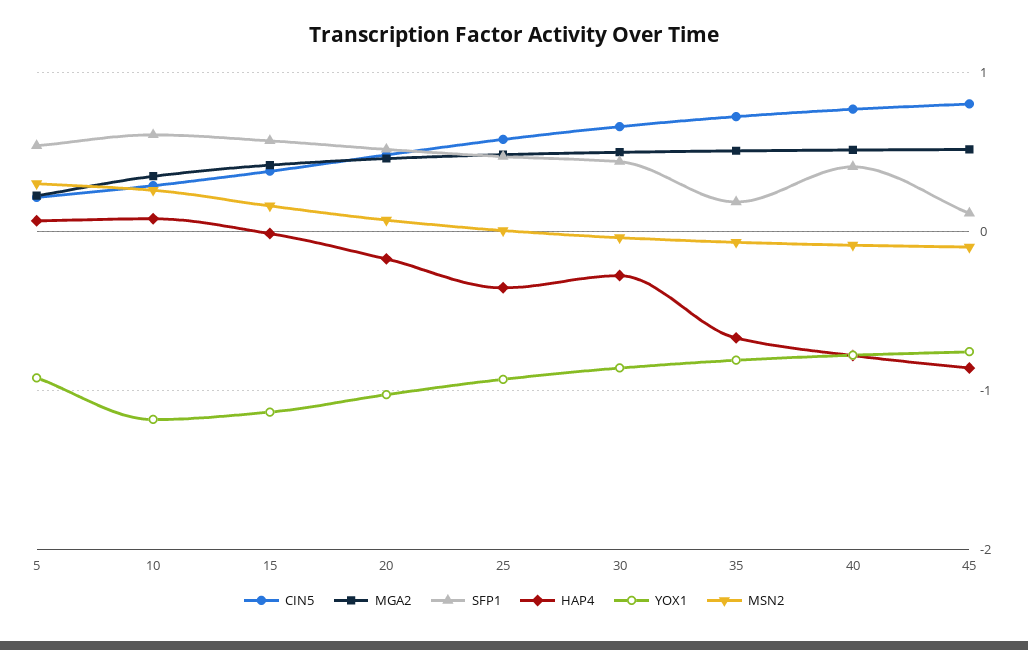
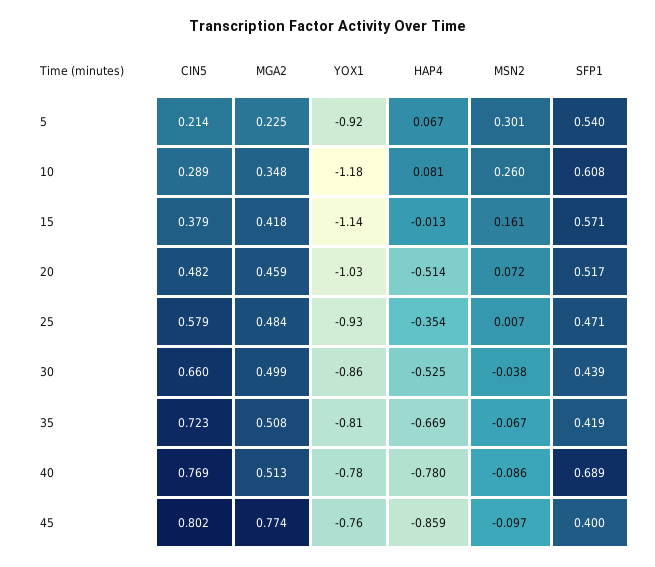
  {
    "CIN5": {
      "5": 0.214,
      "10": 0.289,
      "15": 0.379,
      "20": 0.482,
      "25": 0.579,
      "30": 0.66,
      "35": 0.723,
      "40": 0.769,
      "45": 0.802
    },
    "MGA2": {
      "5": 0.225,
      "10": 0.348,
      "15": 0.418,
      "20": 0.459,
      "25": 0.484,
      "30": 0.499,
      "35": 0.508,
      "40": 0.513,
-     "45": 0.5
+     "45": 0.774
    },
    "SFP1": {
      "5": 0.54,
      "10": 0.608,
      "15": 0.571,
      "20": 0.517,
      "25": 0.471,
      "30": 0.439,
-     "35": 0.2,
+     "35": 0.419,
-     "40": 0.4,
+     "40": 0.689,
-     "45": 0.1
+     "45": 0.4
    },
    "HAP4": {
      "5": 0.067,
      "10": 0.081,
      "15": -0.013,
-     "20": -0.2,
+     "20": -0.514,
      "25": -0.354,
-     "30": -0.3,
+     "30": -0.525,
      "35": -0.669,
      "40": -0.78,
      "45": -0.859
    },
    "YOX1": {
      "5": -0.92,
      "10": -1.18,
      "15": -1.14,
      "20": -1.03,
      "25": -0.93,
      "30": -0.86,
      "35": -0.81,
      "40": -0.78,
      "45": -0.76
    },
    "MSN2": {
      "5": 0.301,
      "10": 0.26,
      "15": 0.161,
      "20": 0.072,
      "25": 0.007,
      "30": -0.038,
      "35": -0.067,
      "40": -0.086,
      "45": -0.097
    }
  }

